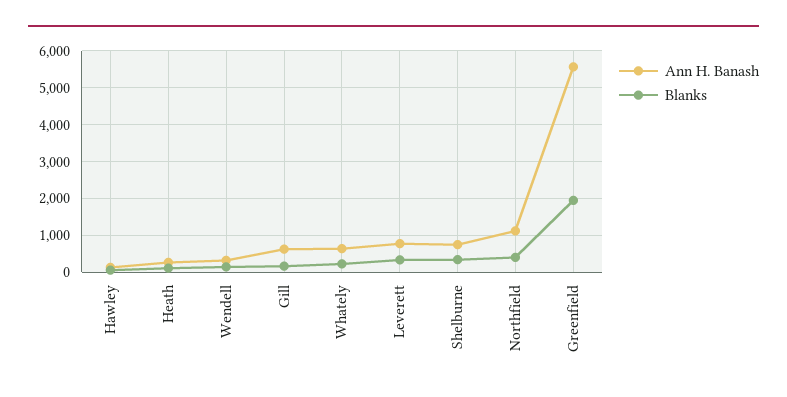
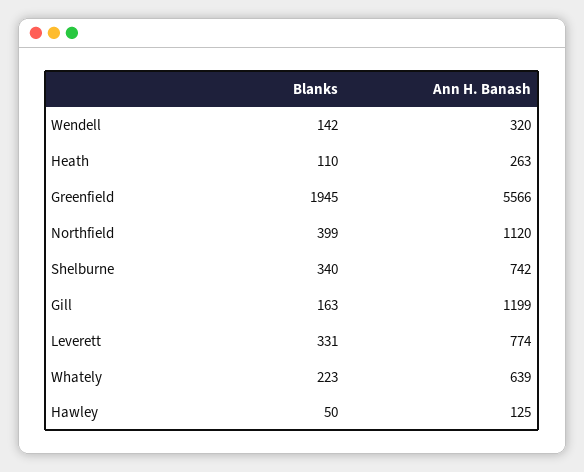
  {
    "Ann H. Banash": {
      "Hawley": 125,
      "Heath": 263,
      "Wendell": 320,
-     "Gill": 600,
+     "Gill": 1199,
      "Whately": 639,
      "Leverett": 774,
      "Shelburne": 742,
      "Northfield": 1120,
      "Greenfield": 5566
    },
    "Blanks": {
      "Hawley": 50,
      "Heath": 110,
      "Wendell": 142,
      "Gill": 163,
      "Whately": 223,
      "Leverett": 331,
      "Shelburne": 340,
      "Northfield": 399,
      "Greenfield": 1945
    }
  }

